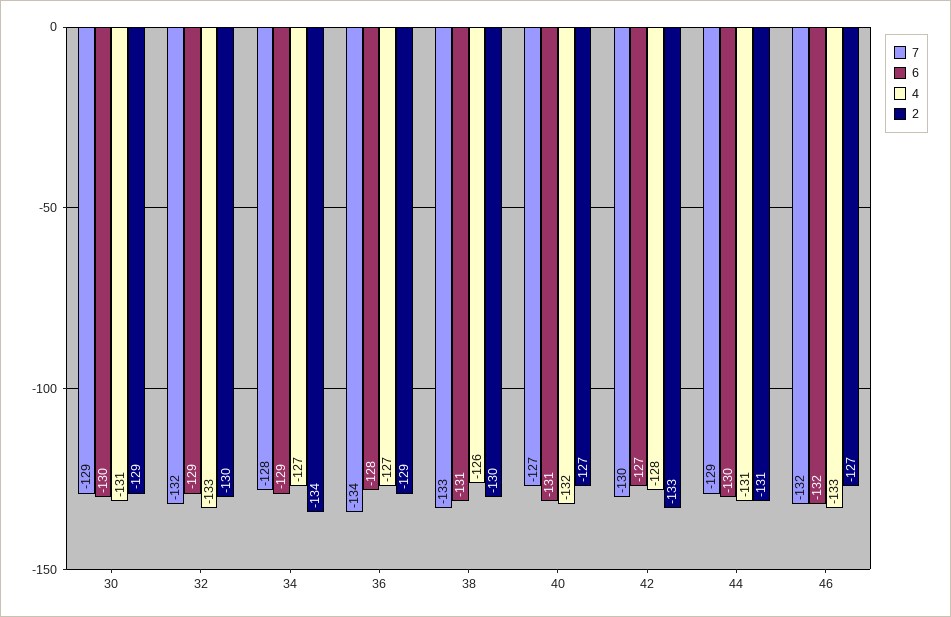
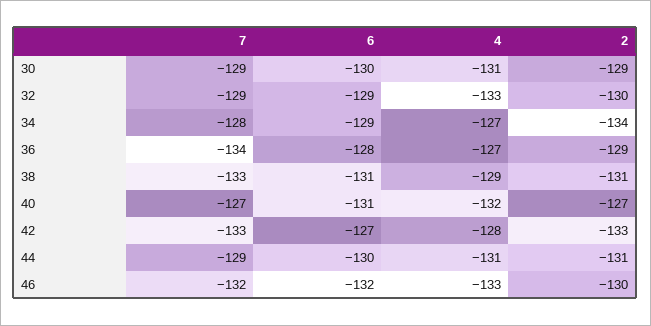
  {
    "7": {
      "30": -129,
-     "32": -132,
+     "32": -129,
      "34": -128,
      "36": -134,
      "38": -133,
      "40": -127,
-     "42": -130,
+     "42": -133,
      "44": -129,
      "46": -132
    },
    "6": {
      "30": -130,
      "32": -129,
      "34": -129,
      "36": -128,
      "38": -131,
      "40": -131,
      "42": -127,
      "44": -130,
      "46": -132
    },
    "4": {
      "30": -131,
      "32": -133,
      "34": -127,
      "36": -127,
-     "38": -126,
+     "38": -129,
      "40": -132,
      "42": -128,
      "44": -131,
      "46": -133
    },
    "2": {
      "30": -129,
      "32": -130,
      "34": -134,
      "36": -129,
-     "38": -130,
+     "38": -131,
      "40": -127,
      "42": -133,
      "44": -131,
-     "46": -127
+     "46": -130
    }
  }

